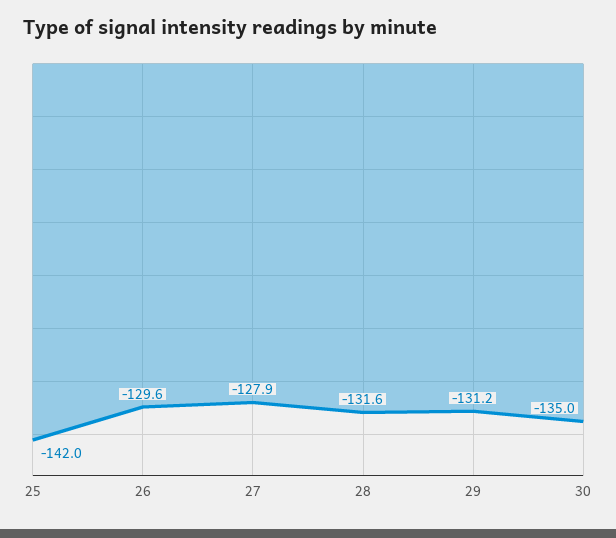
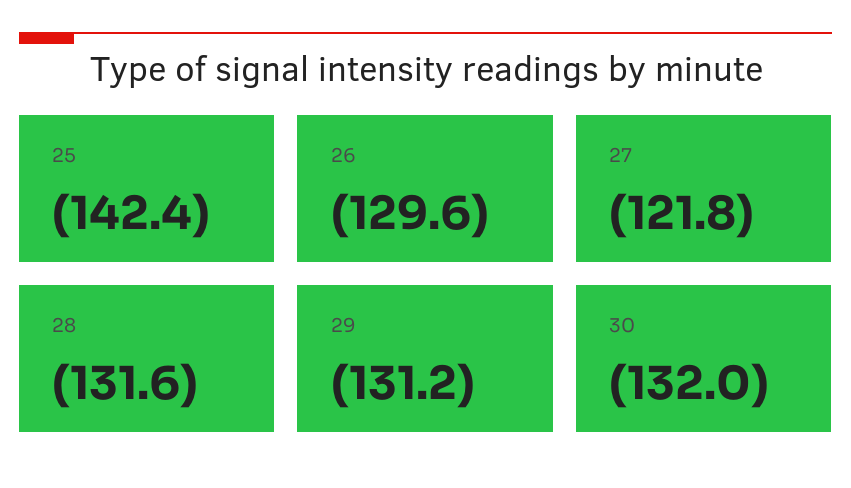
  {
-   "25": -142,
+   "25": -142.4,
    "26": -129.6,
-   "27": -127.9,
+   "27": -121.8,
    "28": -131.6,
    "29": -131.2,
-   "30": -135
+   "30": -132
  }

